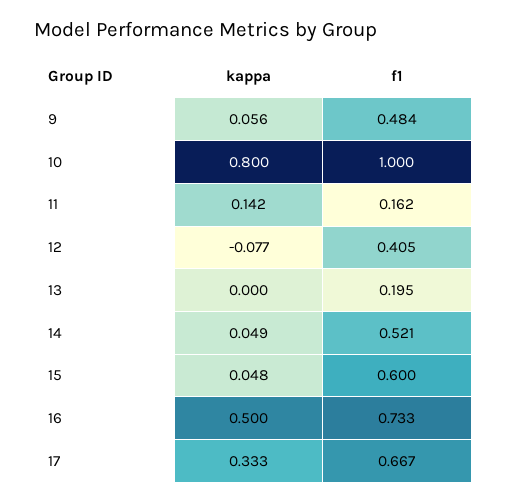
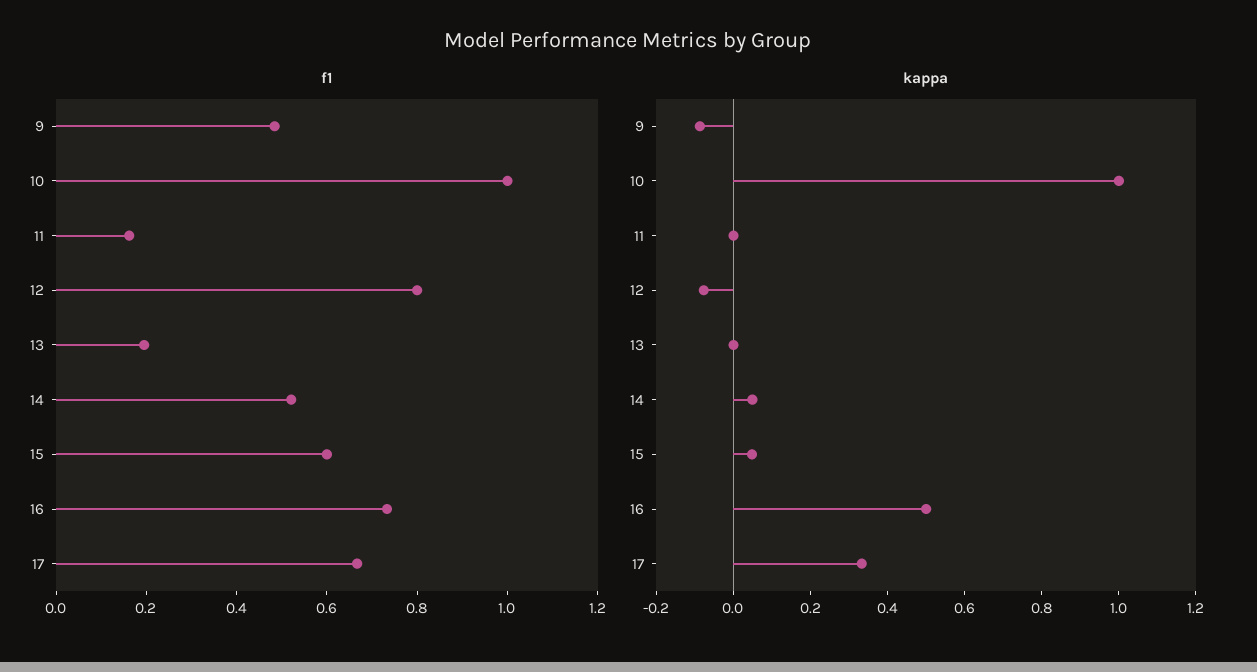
  {
    "kappa": {
-     "9": 0.056,
+     "9": -0.1,
-     "10": 0.8,
+     "10": 1,
-     "11": 0.142,
+     "11": 0,
      "12": -0.077,
      "13": 0,
      "14": 0.049,
      "15": 0.048,
      "16": 0.5,
      "17": 0.333
    },
    "f1": {
      "9": 0.484,
      "10": 1,
      "11": 0.162,
-     "12": 0.405,
+     "12": 0.8,
      "13": 0.195,
      "14": 0.521,
      "15": 0.6,
      "16": 0.733,
      "17": 0.667
    }
  }

